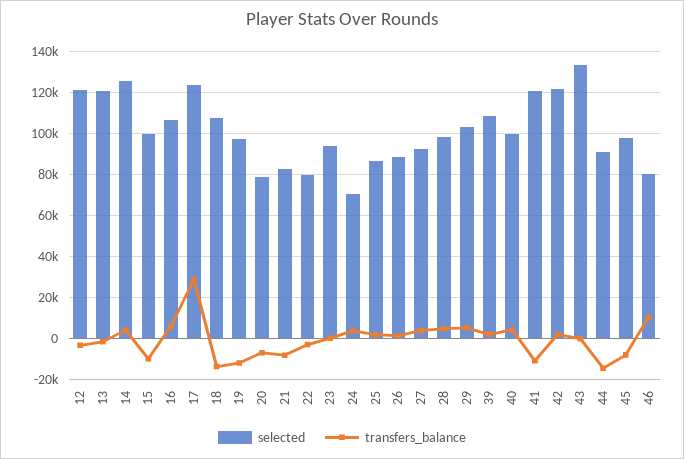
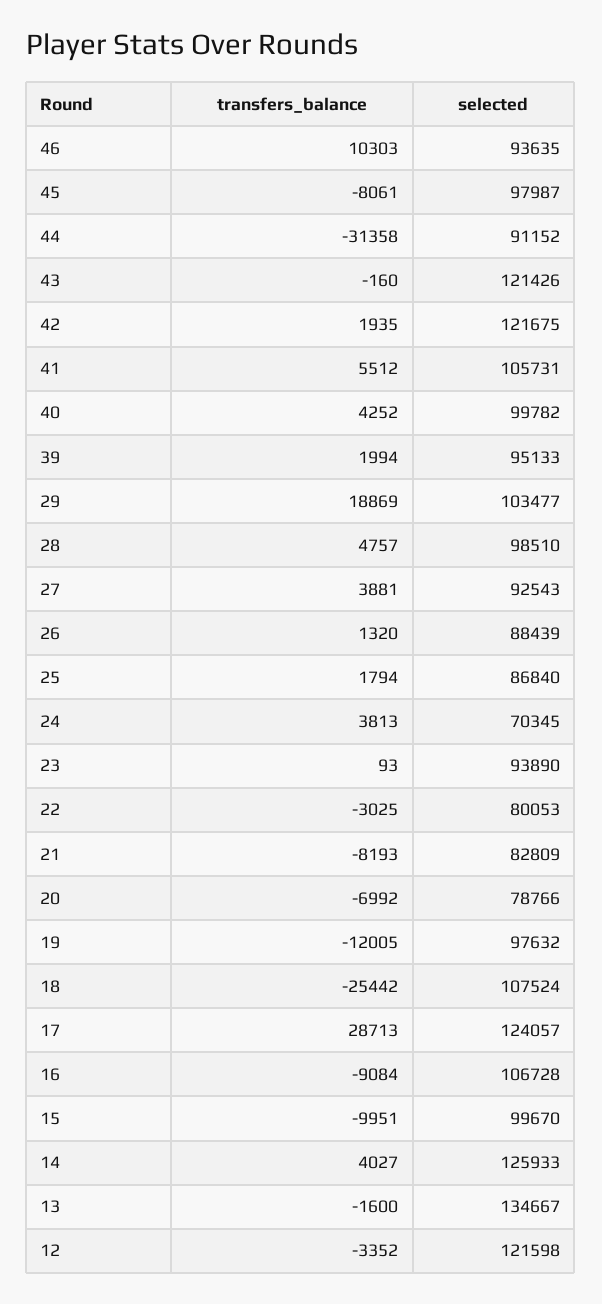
  {
    "selected": {
      "12": 121598,
-     "13": 120000,
+     "13": 134667,
      "14": 125933,
      "15": 99670,
      "16": 106728,
      "17": 124057,
      "18": 107524,
      "19": 97632,
      "20": 78766,
      "21": 82809,
      "22": 80053,
      "23": 93890,
      "24": 70345,
      "25": 86840,
      "26": 88439,
      "27": 92543,
      "28": 98510,
      "29": 103477,
-     "39": 110000,
+     "39": 95133,
      "40": 99782,
-     "41": 120000,
+     "41": 105731,
      "42": 121675,
-     "43": 135000,
+     "43": 121426,
      "44": 91152,
      "45": 97987,
-     "46": 80000
+     "46": 93635
    },
    "transfers_balance": {
      "12": -3352,
      "13": -1600,
      "14": 4027,
      "15": -9951,
-     "16": 5000,
+     "16": -9084,
      "17": 28713,
-     "18": -15000,
+     "18": -25442,
      "19": -12005,
      "20": -6992,
      "21": -8193,
      "22": -3025,
      "23": 93,
      "24": 3813,
      "25": 1794,
      "26": 1320,
      "27": 3881,
      "28": 4757,
-     "29": 5000,
+     "29": 18869,
      "39": 1994,
      "40": 4252,
-     "41": -10000,
+     "41": 5512,
      "42": 1935,
      "43": -160,
-     "44": -15000,
+     "44": -31358,
      "45": -8061,
      "46": 10303
    }
  }

